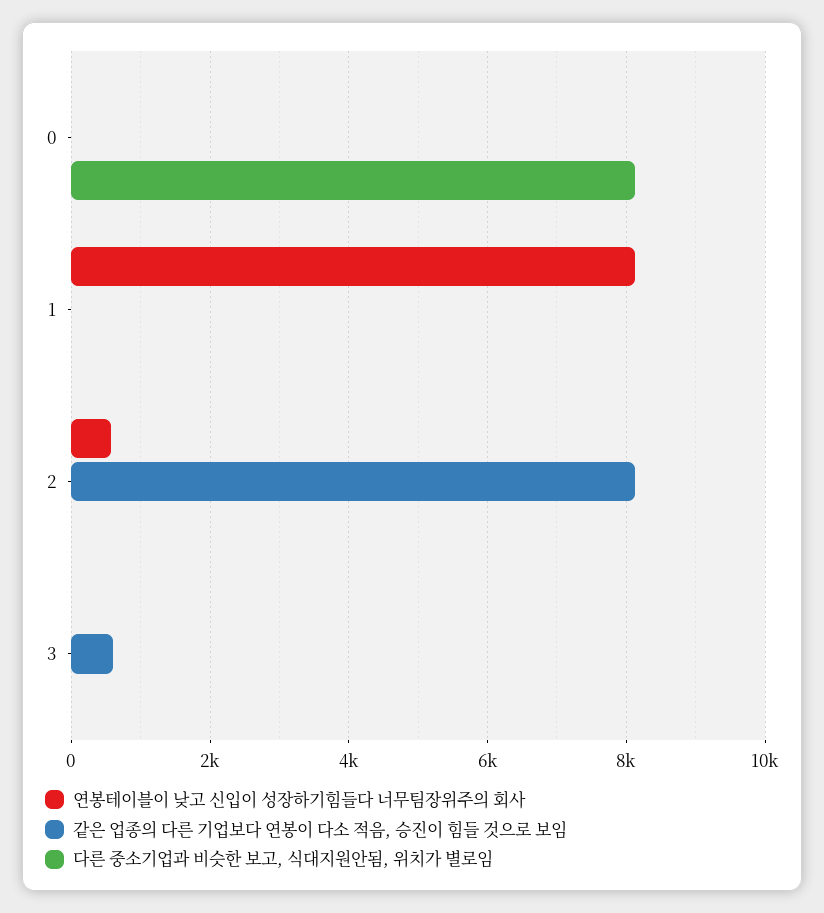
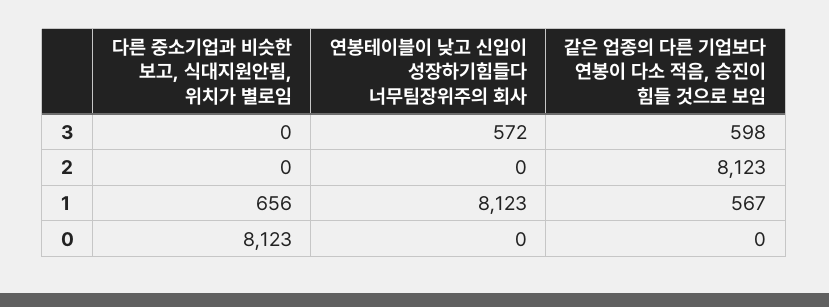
  {
    "연봉테이블이 낮고 신입이 성장하기힘들다 너무팀장위주의 회사": {
      "0": 0,
      "1": 8123,
-     "2": 600,
+     "2": 0,
-     "3": 0
+     "3": 572
    },
    "같은 업종의 다른 기업보다 연봉이 다소 적음, 승진이 힘들 것으로 보임": {
      "0": 0,
-     "1": 0,
+     "1": 567,
      "2": 8123,
      "3": 598
    },
    "다른 중소기업과 비슷한 보고, 식대지원안됨, 위치가 별로임": {
      "0": 8123,
-     "1": 0,
+     "1": 656,
      "2": 0,
      "3": 0
    }
  }

